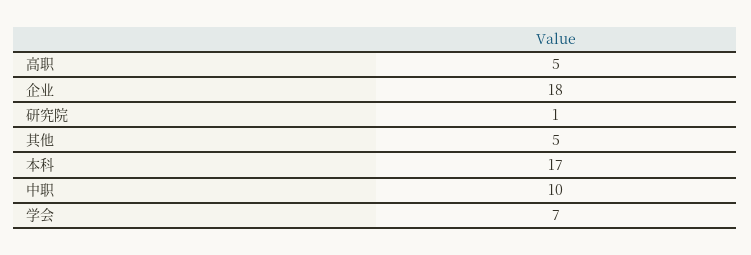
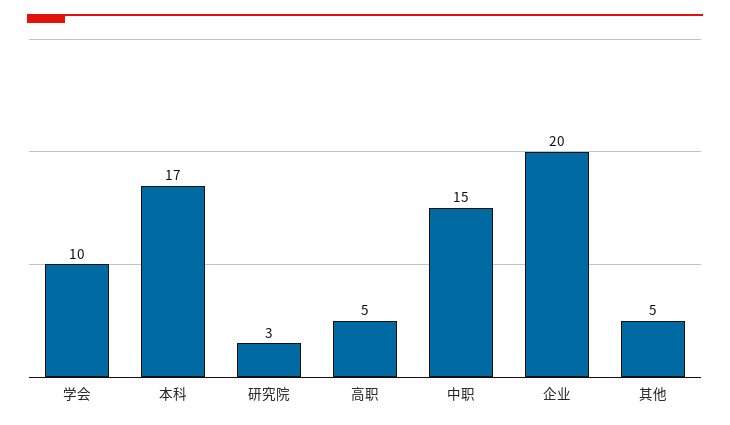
  {
    "高职": 5,
-   "企业": 18,
+   "企业": 20,
-   "研究院": 1,
+   "研究院": 3,
    "其他": 5,
    "本科": 17,
-   "中职": 10,
+   "中职": 15,
-   "学会": 7
+   "学会": 10
  }

